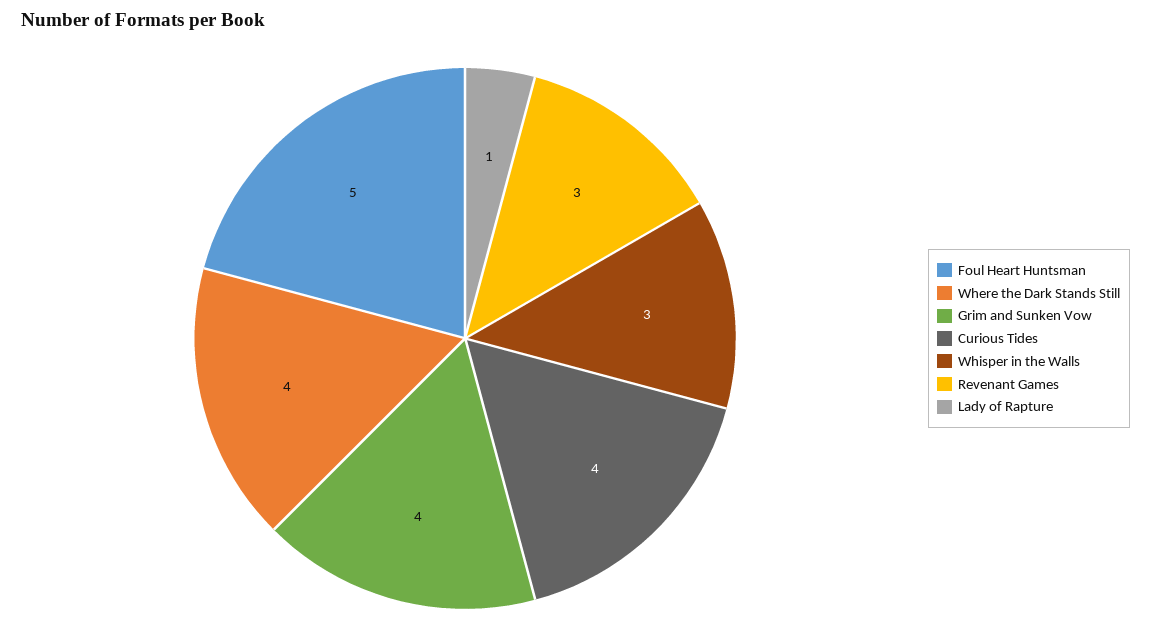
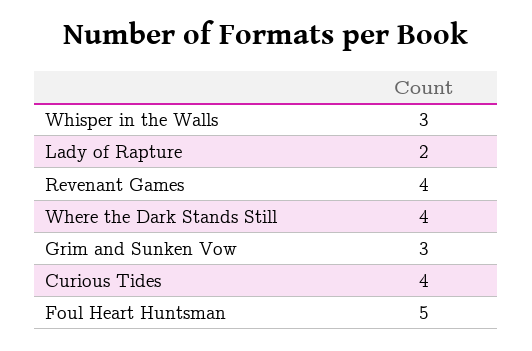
  {
    "Foul Heart Huntsman": 5,
    "Where the Dark Stands Still": 4,
-   "Grim and Sunken Vow": 4,
+   "Grim and Sunken Vow": 3,
    "Curious Tides": 4,
    "Whisper in the Walls": 3,
-   "Revenant Games": 3,
+   "Revenant Games": 4,
-   "Lady of Rapture": 1
+   "Lady of Rapture": 2
  }

